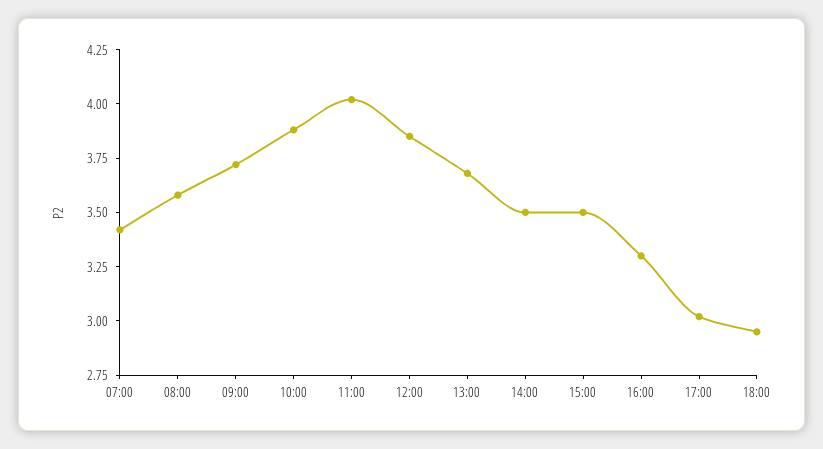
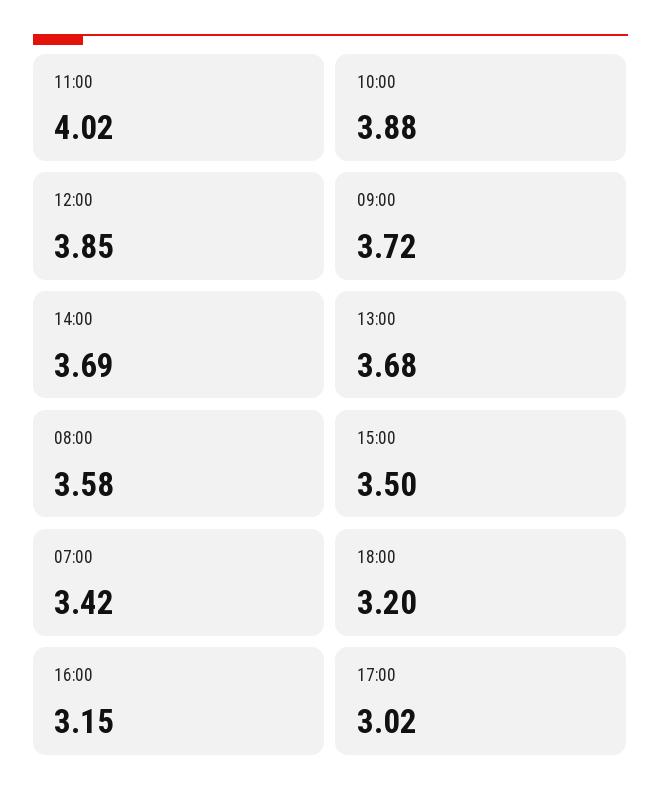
  {
    "07:00": 3.42,
    "08:00": 3.58,
    "09:00": 3.72,
    "10:00": 3.88,
    "11:00": 4.02,
    "12:00": 3.85,
    "13:00": 3.68,
-   "14:00": 3.5,
+   "14:00": 3.69,
    "15:00": 3.5,
-   "16:00": 3.3,
+   "16:00": 3.15,
    "17:00": 3.02,
-   "18:00": 2.95
+   "18:00": 3.2
  }

